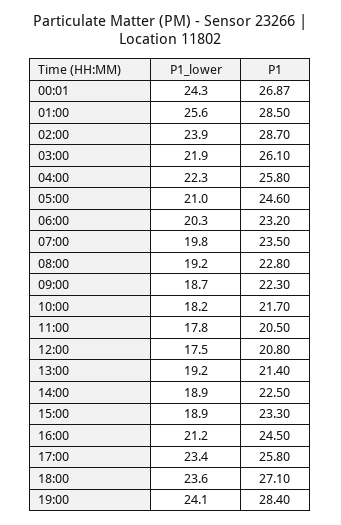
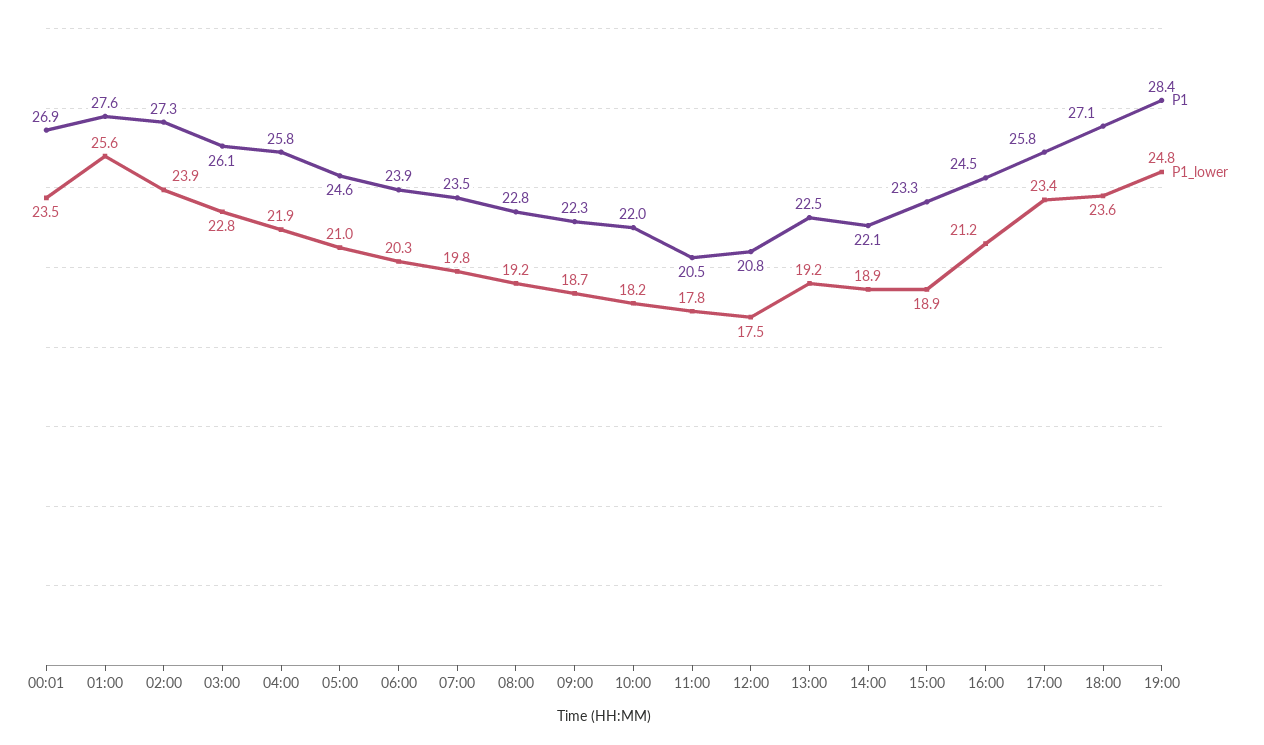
  {
    "P1_lower": {
-     "00:01": 24.3,
+     "00:01": 23.5,
      "01:00": 25.6,
      "02:00": 23.9,
-     "03:00": 21.9,
+     "03:00": 22.8,
-     "04:00": 22.3,
+     "04:00": 21.9,
      "05:00": 21,
      "06:00": 20.3,
      "07:00": 19.8,
      "08:00": 19.2,
      "09:00": 18.7,
      "10:00": 18.2,
      "11:00": 17.8,
      "12:00": 17.5,
      "13:00": 19.2,
      "14:00": 18.9,
      "15:00": 18.9,
      "16:00": 21.2,
      "17:00": 23.4,
      "18:00": 23.6,
-     "19:00": 24.1
+     "19:00": 24.8
    },
    "P1": {
      "00:01": 26.87,
-     "01:00": 28.5,
+     "01:00": 27.6,
-     "02:00": 28.7,
+     "02:00": 27.3,
      "03:00": 26.1,
      "04:00": 25.8,
      "05:00": 24.6,
-     "06:00": 23.2,
+     "06:00": 23.9,
      "07:00": 23.5,
      "08:00": 22.8,
      "09:00": 22.3,
-     "10:00": 21.7,
+     "10:00": 22,
      "11:00": 20.5,
      "12:00": 20.8,
-     "13:00": 21.4,
+     "13:00": 22.5,
-     "14:00": 22.5,
+     "14:00": 22.1,
      "15:00": 23.3,
      "16:00": 24.5,
      "17:00": 25.8,
      "18:00": 27.1,
      "19:00": 28.4
    }
  }

